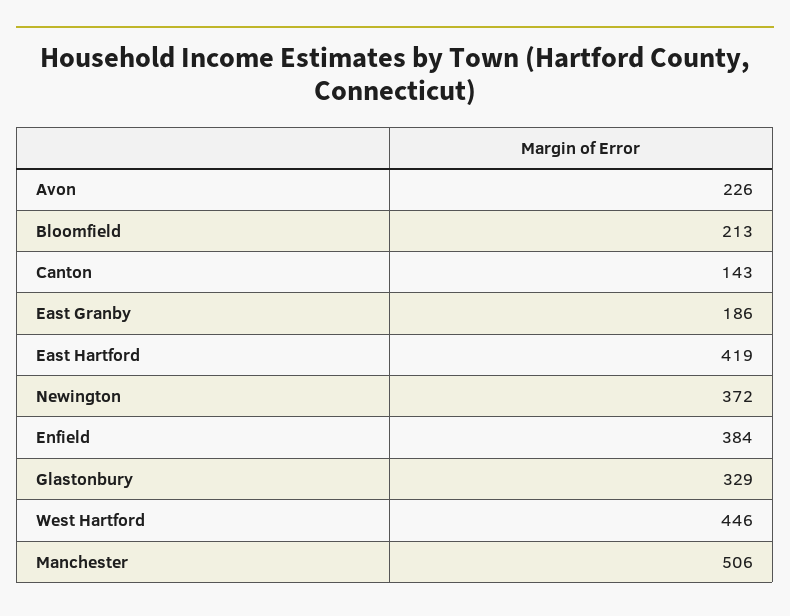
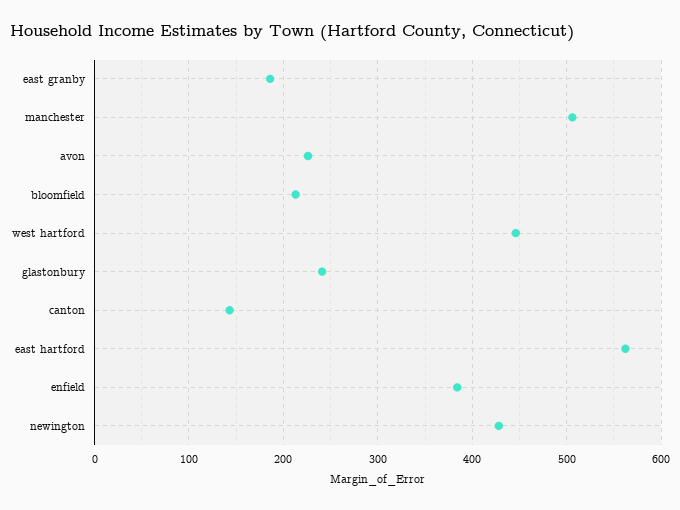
  {
    "Avon": 226,
    "Bloomfield": 213,
    "Canton": 143,
    "East Granby": 186,
-   "East Hartford": 419,
+   "East Hartford": 560,
-   "Newington": 372,
+   "Newington": 430,
    "Enfield": 384,
-   "Glastonbury": 329,
+   "Glastonbury": 240,
    "West Hartford": 446,
    "Manchester": 506
  }

